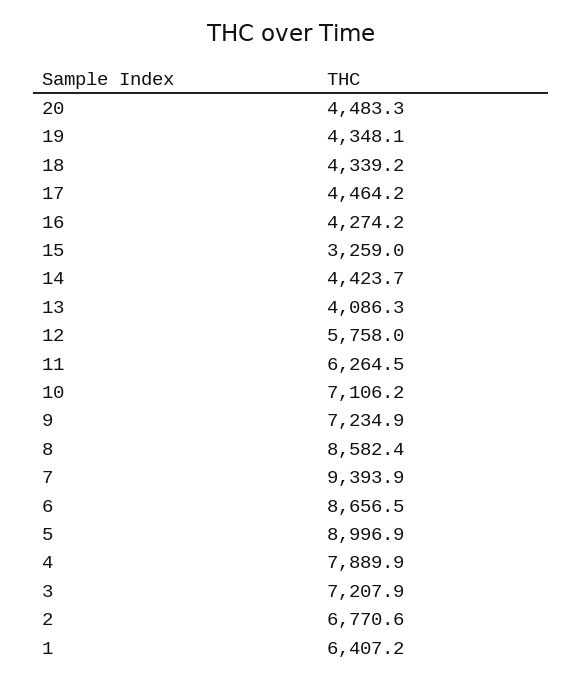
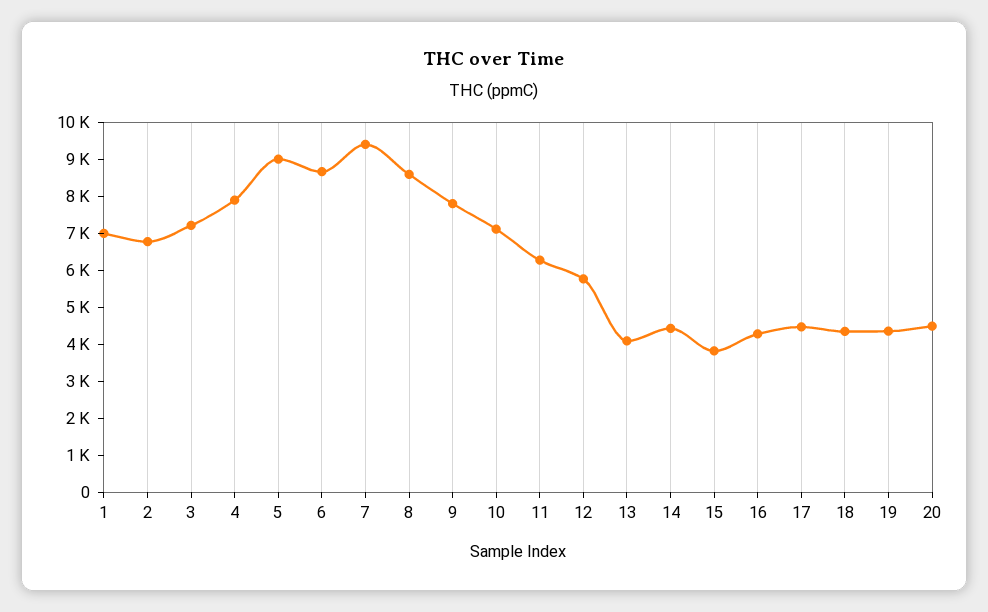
  {
    "20": 4483.3,
    "19": 4348.1,
    "18": 4339.2,
    "17": 4464.2,
    "16": 4274.2,
-   "15": 3259,
+   "15": 3750,
    "14": 4423.7,
    "13": 4086.3,
    "12": 5758,
    "11": 6264.5,
    "10": 7106.2,
-   "9": 7234.9,
+   "9": 7750,
    "8": 8582.4,
    "7": 9393.9,
    "6": 8656.5,
    "5": 8996.9,
    "4": 7889.9,
    "3": 7207.9,
    "2": 6770.6,
-   "1": 6407.2
+   "1": 7000
  }

